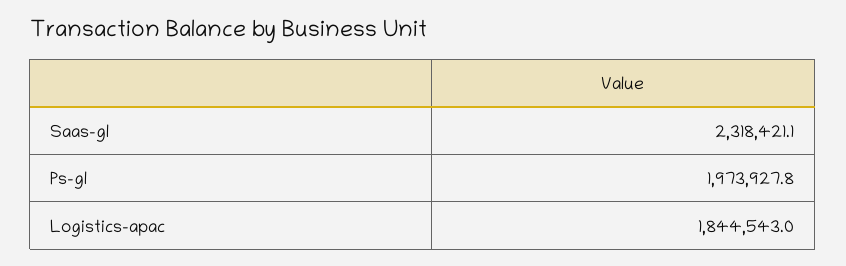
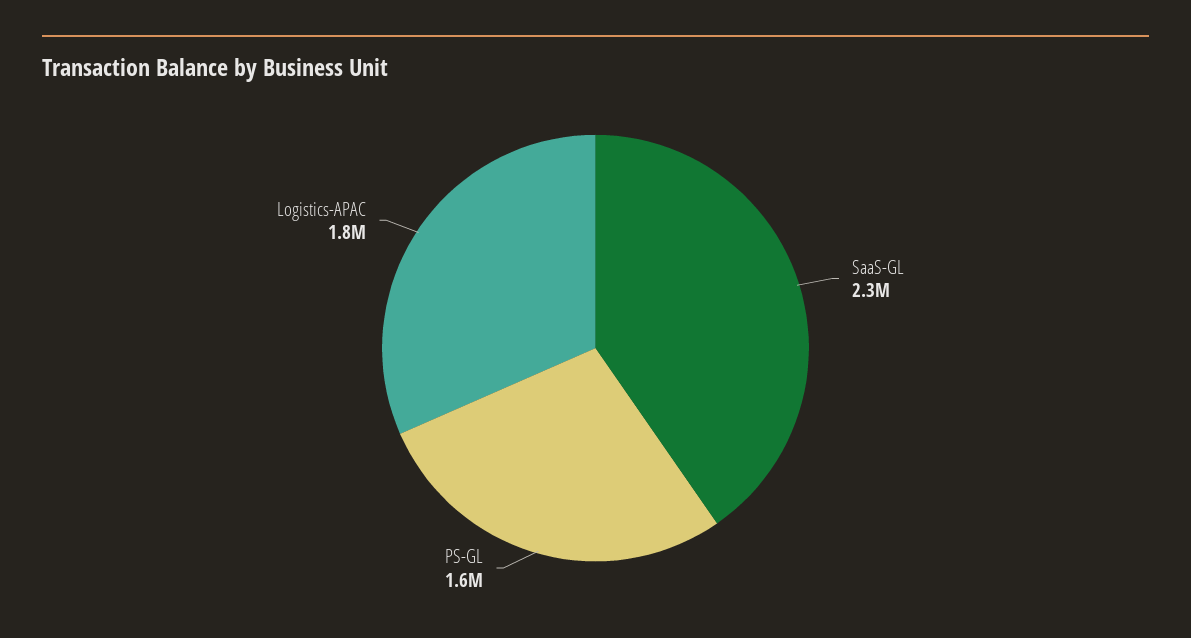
  {
    "Saas-gl": 2318421.1,
-   "Ps-gl": 1973927.8,
+   "Ps-gl": 1600000,
    "Logistics-apac": 1844543
  }

